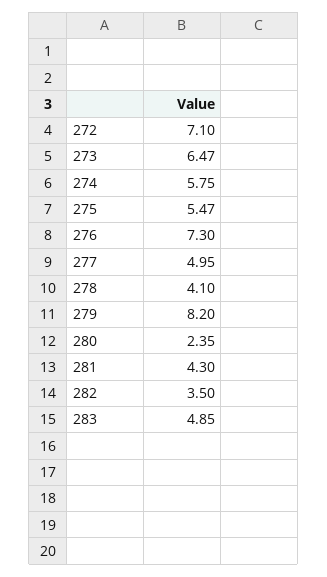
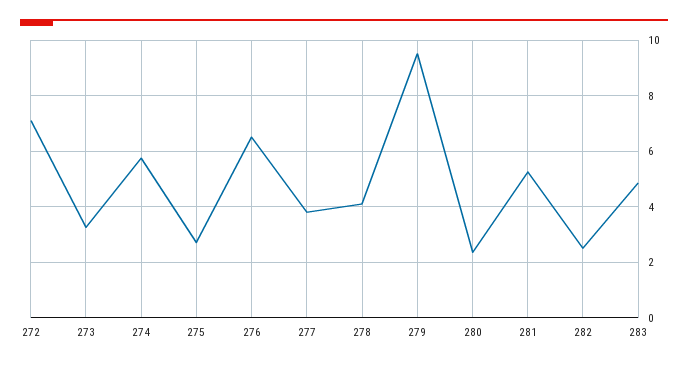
  {
    "272": 7.1,
-   "273": 6.47,
+   "273": 3.25,
    "274": 5.75,
-   "275": 5.47,
+   "275": 2.75,
-   "276": 7.3,
+   "276": 6.5,
-   "277": 4.95,
+   "277": 3.75,
    "278": 4.1,
-   "279": 8.2,
+   "279": 9.5,
    "280": 2.35,
-   "281": 4.3,
+   "281": 5.25,
-   "282": 3.5,
+   "282": 2.5,
    "283": 4.85
  }

